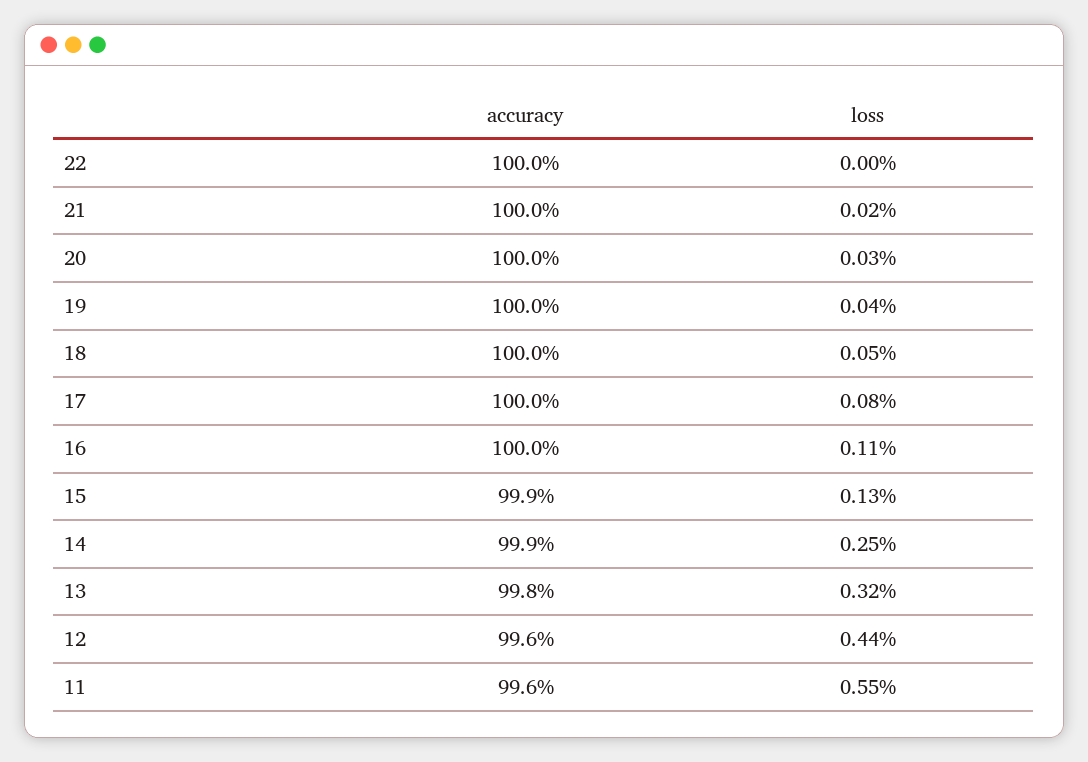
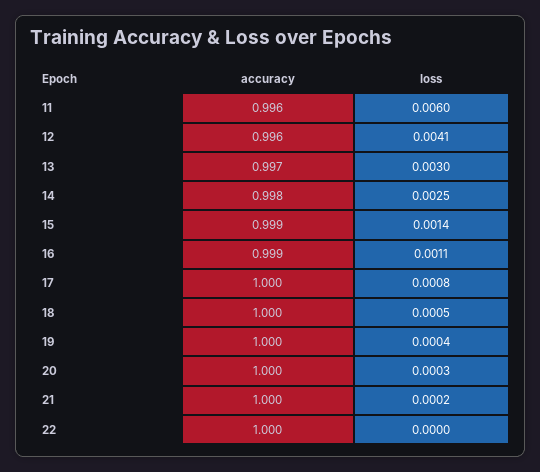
  {
    "accuracy": {
      "22": 1,
      "21": 1,
      "20": 1,
      "19": 1,
      "18": 1,
      "17": 1,
-     "16": 1,
+     "16": 0.999,
      "15": 0.999,
-     "14": 0.999,
+     "14": 0.998,
-     "13": 0.998,
+     "13": 0.997,
      "12": 0.996,
      "11": 0.996
    },
    "loss": {
      "22": 0,
      "21": 0.0002,
      "20": 0.0003,
      "19": 0.0004,
      "18": 0.0005,
      "17": 0.0008,
      "16": 0.0011,
-     "15": 0.0013,
+     "15": 0.0014,
      "14": 0.0025,
-     "13": 0.0032,
+     "13": 0.003,
-     "12": 0.0044,
+     "12": 0.0041,
-     "11": 0.0055
+     "11": 0.006
    }
  }

